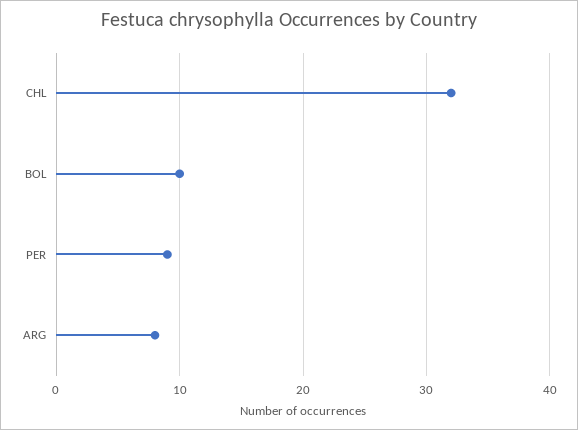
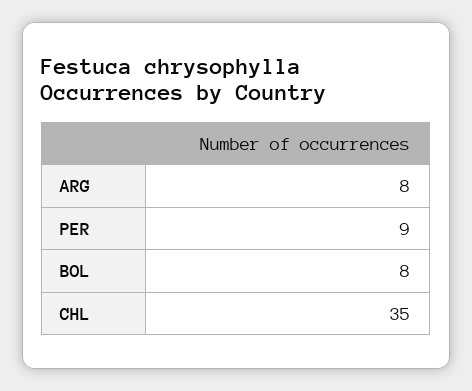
  {
-   "CHL": 32,
+   "CHL": 35,
-   "BOL": 10,
+   "BOL": 8,
    "PER": 9,
    "ARG": 8
  }

